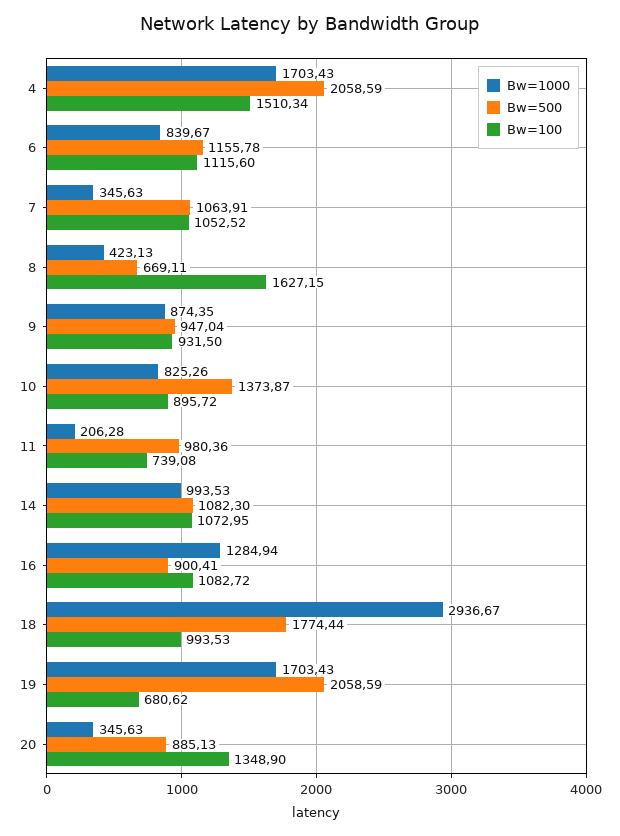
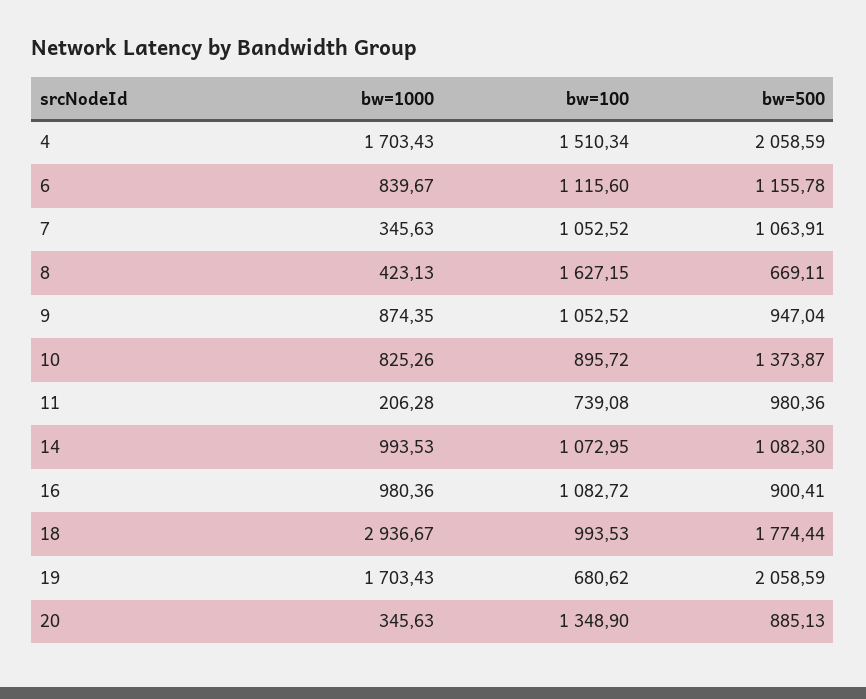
  {
    "Bw=1000": {
      "4": 1703.43,
      "6": 839.67,
      "7": 345.63,
      "8": 423.13,
      "9": 874.35,
      "10": 825.26,
      "11": 206.28,
      "14": 993.53,
-     "16": 1284.94,
+     "16": 980.36,
      "18": 2936.67,
      "19": 1703.43,
      "20": 345.63
    },
    "Bw=500": {
      "4": 2058.59,
      "6": 1155.78,
      "7": 1063.91,
      "8": 669.11,
      "9": 947.04,
      "10": 1373.87,
      "11": 980.36,
      "14": 1082.3,
      "16": 900.41,
      "18": 1774.44,
      "19": 2058.59,
      "20": 885.13
    },
    "Bw=100": {
      "4": 1510.34,
      "6": 1115.6,
      "7": 1052.52,
      "8": 1627.15,
-     "9": 931.5,
+     "9": 1052.52,
      "10": 895.72,
      "11": 739.08,
      "14": 1072.95,
      "16": 1082.72,
      "18": 993.53,
      "19": 680.62,
      "20": 1348.9
    }
  }

